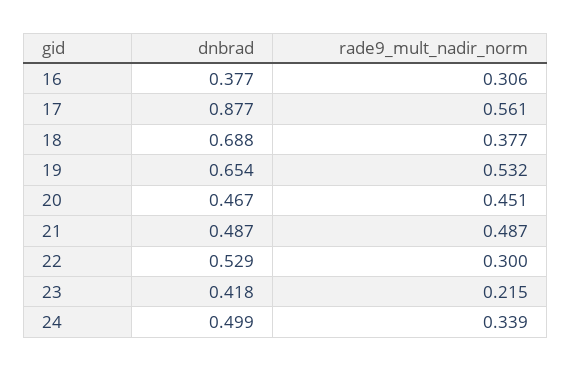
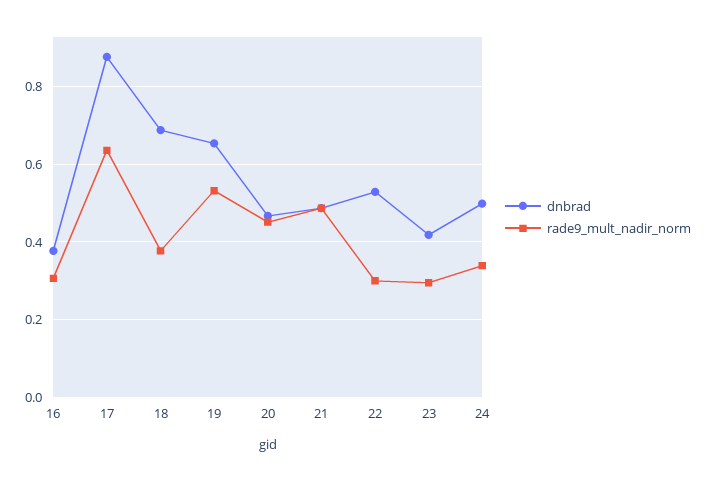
  {
    "dnbrad": {
      "16": 0.377,
      "17": 0.877,
      "18": 0.688,
      "19": 0.654,
      "20": 0.467,
      "21": 0.487,
      "22": 0.529,
      "23": 0.418,
      "24": 0.499
    },
    "rade9_mult_nadir_norm": {
      "16": 0.306,
-     "17": 0.561,
+     "17": 0.64,
      "18": 0.377,
      "19": 0.532,
      "20": 0.451,
      "21": 0.487,
      "22": 0.3,
-     "23": 0.215,
+     "23": 0.3,
      "24": 0.339
    }
  }

